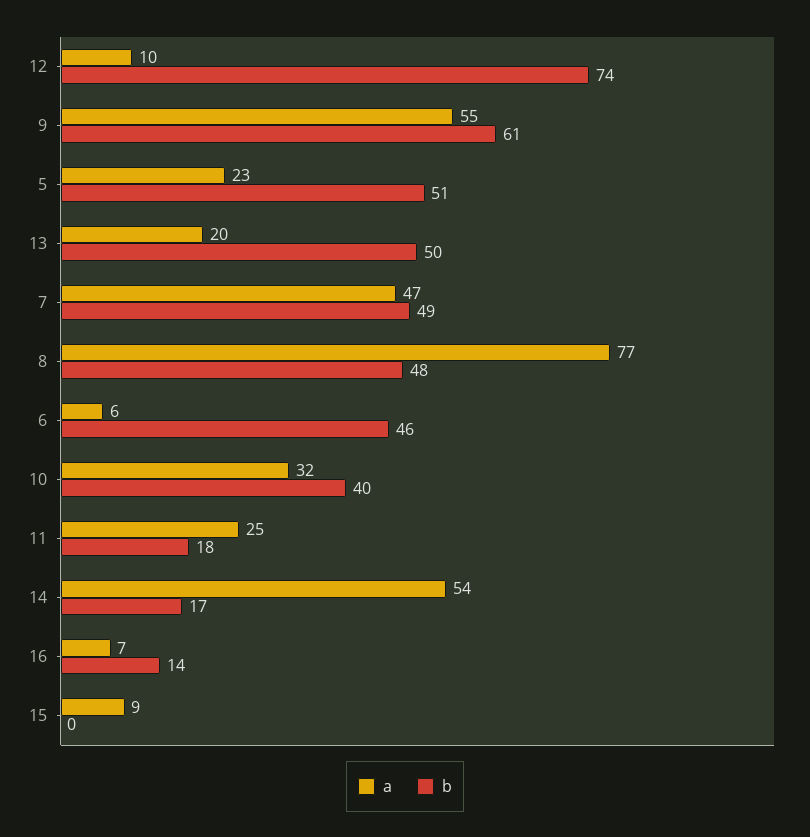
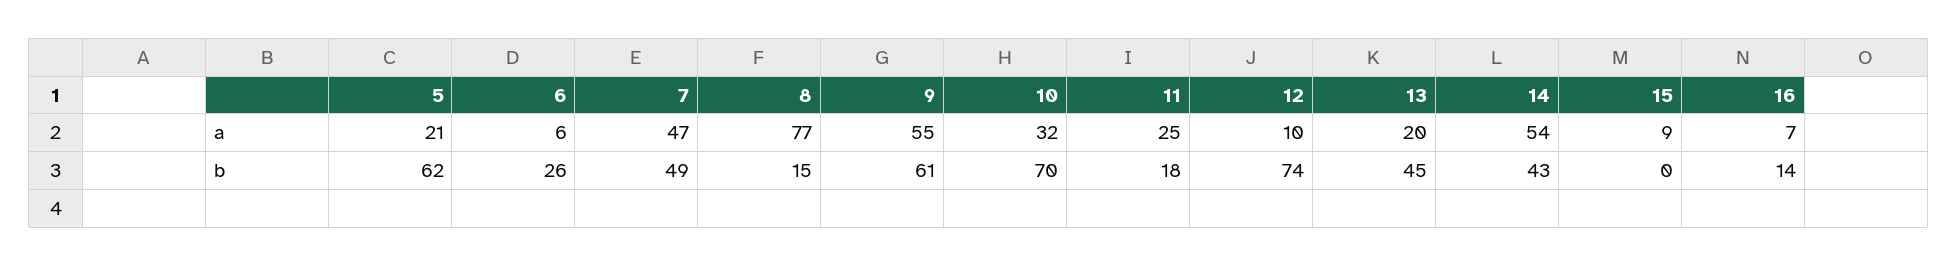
  {
    "a": {
      "12": 10,
      "9": 55,
-     "5": 23,
+     "5": 21,
      "13": 20,
      "7": 47,
      "8": 77,
      "6": 6,
      "10": 32,
      "11": 25,
      "14": 54,
      "16": 7,
      "15": 9
    },
    "b": {
      "12": 74,
      "9": 61,
-     "5": 51,
+     "5": 62,
-     "13": 50,
+     "13": 45,
      "7": 49,
-     "8": 48,
+     "8": 15,
-     "6": 46,
+     "6": 26,
-     "10": 40,
+     "10": 70,
      "11": 18,
-     "14": 17,
+     "14": 43,
      "16": 14,
      "15": 0
    }
  }

